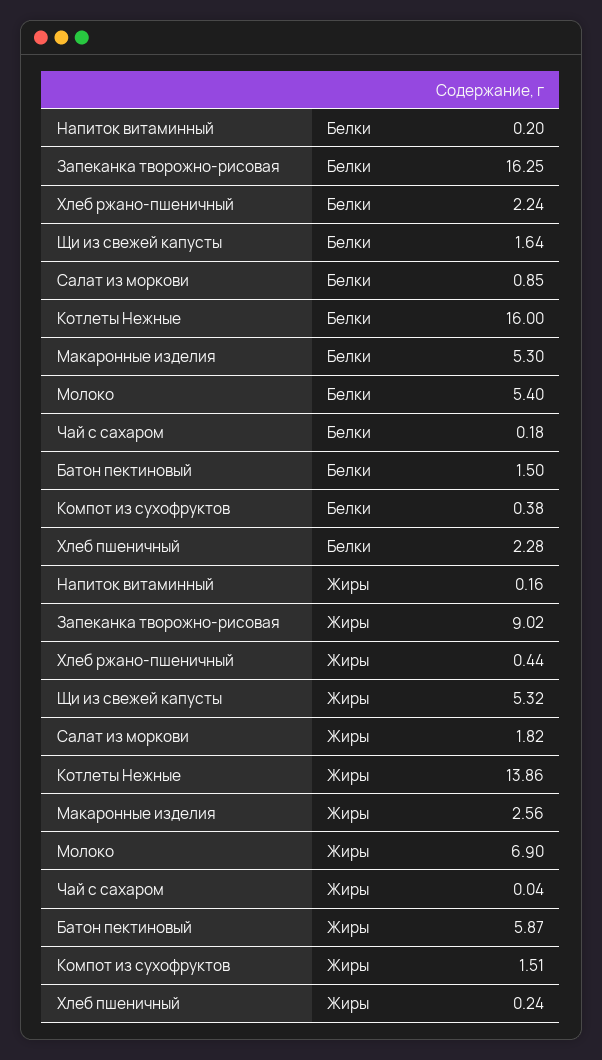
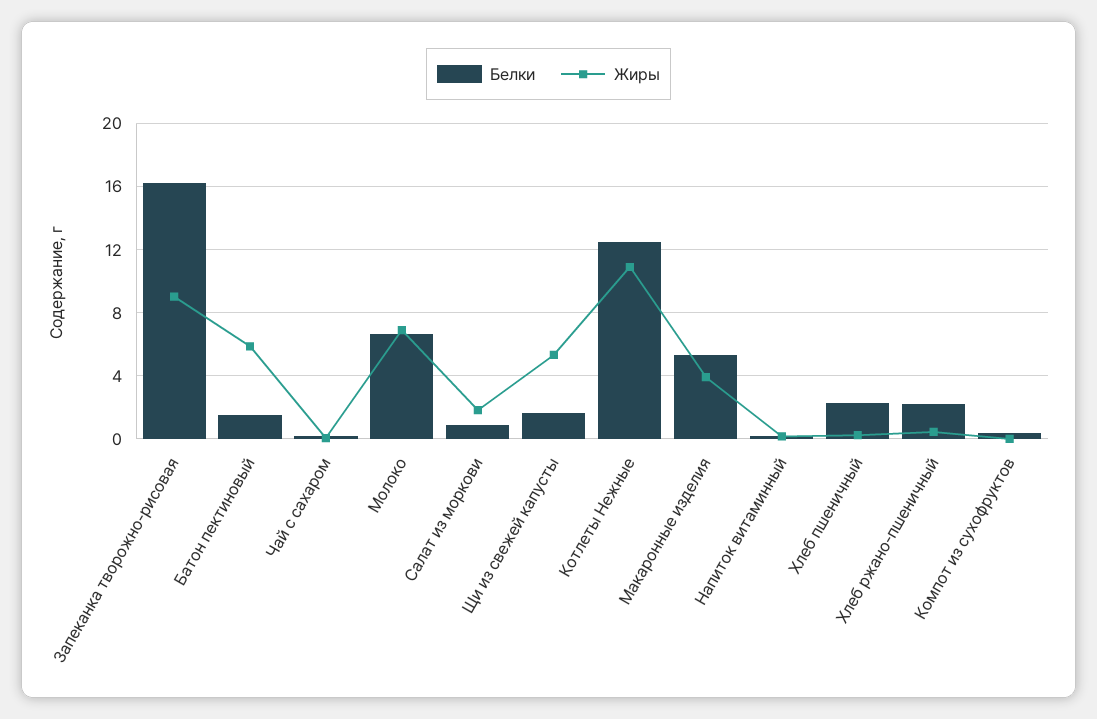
  {
    "Белки": {
      "Напиток витаминный": 0.2,
      "Запеканка творожно-рисовая": 16.25,
      "Хлеб ржано-пшеничный": 2.24,
      "Щи из свежей капусты": 1.64,
      "Салат из моркови": 0.85,
-     "Котлеты Нежные": 16,
+     "Котлеты Нежные": 12.5,
      "Макаронные изделия": 5.3,
-     "Молоко": 5.4,
+     "Молоко": 6.5,
      "Чай с сахаром": 0.18,
      "Батон пектиновый": 1.5,
      "Компот из сухофруктов": 0.38,
      "Хлеб пшеничный": 2.28
    },
    "Жиры": {
      "Напиток витаминный": 0.16,
      "Запеканка творожно-рисовая": 9.02,
      "Хлеб ржано-пшеничный": 0.44,
      "Щи из свежей капусты": 5.32,
      "Салат из моркови": 1.82,
-     "Котлеты Нежные": 13.86,
+     "Котлеты Нежные": 11,
-     "Макаронные изделия": 2.56,
+     "Макаронные изделия": 4,
      "Молоко": 6.9,
      "Чай с сахаром": 0.04,
      "Батон пектиновый": 5.87,
-     "Компот из сухофруктов": 1.51,
+     "Компот из сухофруктов": 0,
      "Хлеб пшеничный": 0.24
    }
  }

